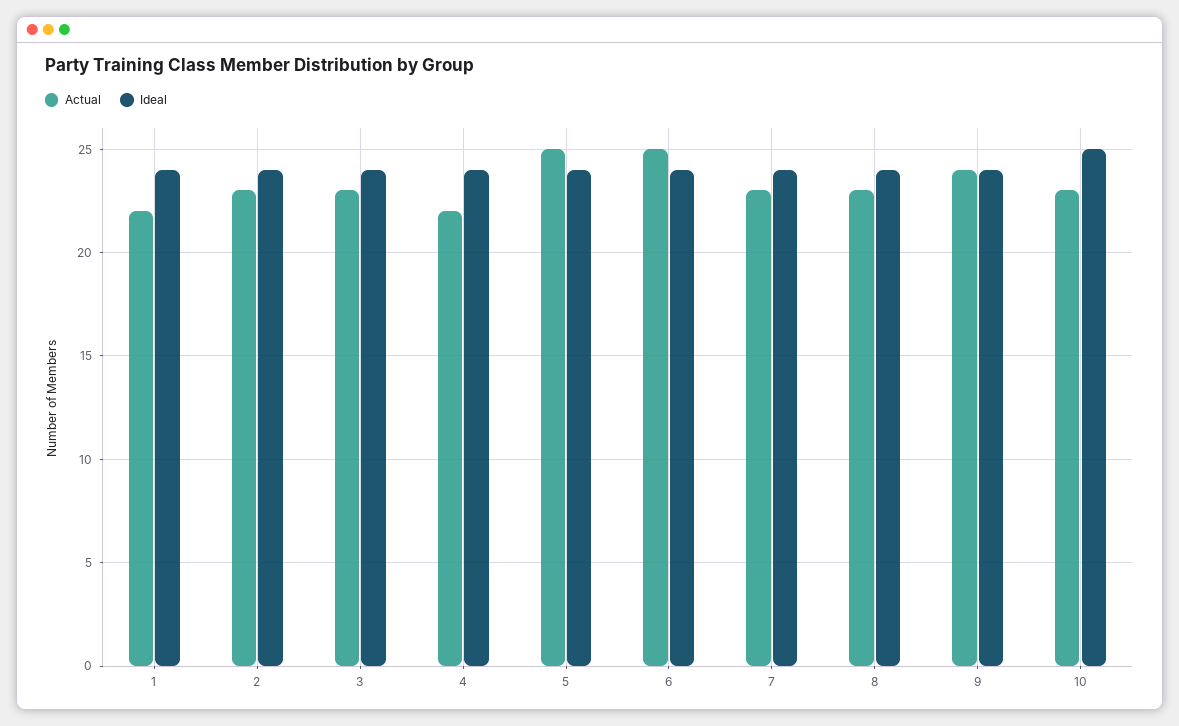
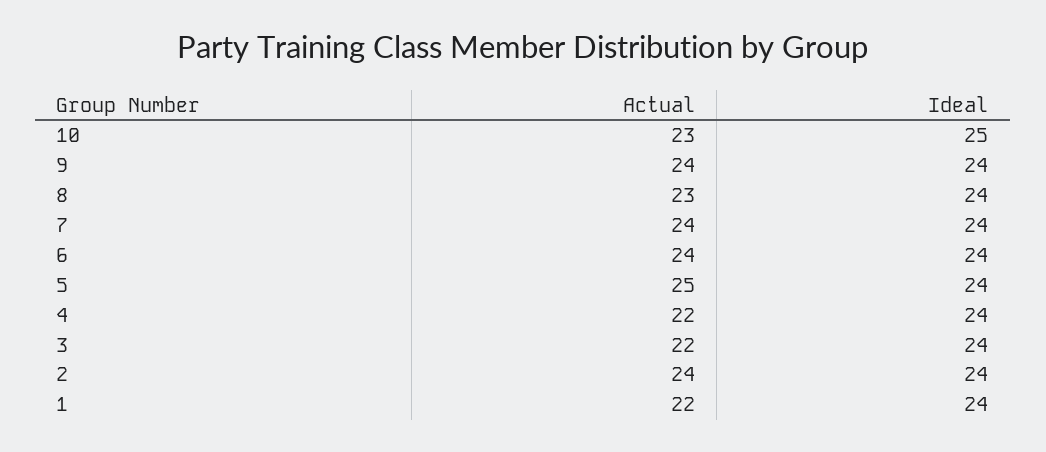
  {
    "Actual": {
      "1": 22,
-     "2": 23,
+     "2": 24,
-     "3": 23,
+     "3": 22,
      "4": 22,
      "5": 25,
-     "6": 25,
+     "6": 24,
-     "7": 23,
+     "7": 24,
      "8": 23,
      "9": 24,
      "10": 23
    },
    "Ideal": {
      "1": 24,
      "2": 24,
      "3": 24,
      "4": 24,
      "5": 24,
      "6": 24,
      "7": 24,
      "8": 24,
      "9": 24,
      "10": 25
    }
  }

